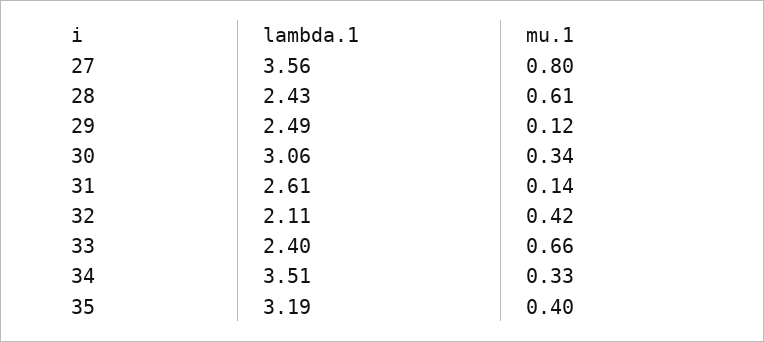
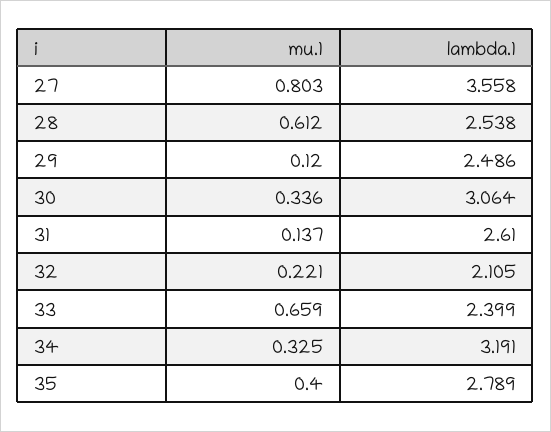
  {
    "lambda.1": {
      "27": 3.558,
-     "28": 2.43,
+     "28": 2.538,
      "29": 2.486,
      "30": 3.064,
      "31": 2.61,
      "32": 2.105,
      "33": 2.399,
-     "34": 3.51,
+     "34": 3.191,
-     "35": 3.19
+     "35": 2.789
    },
    "mu.1": {
      "27": 0.803,
      "28": 0.612,
      "29": 0.12,
      "30": 0.336,
      "31": 0.137,
-     "32": 0.42,
+     "32": 0.221,
      "33": 0.659,
      "34": 0.325,
      "35": 0.4
    }
  }

